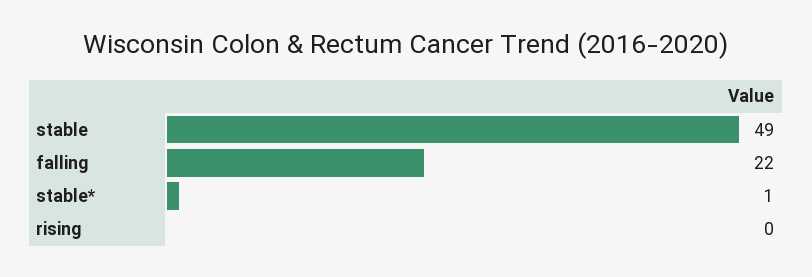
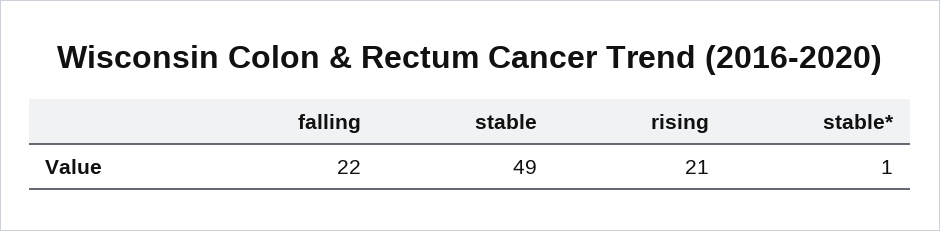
  {
    "stable": 49,
    "falling": 22,
    "stable*": 1,
-   "rising": 0
+   "rising": 21
  }

